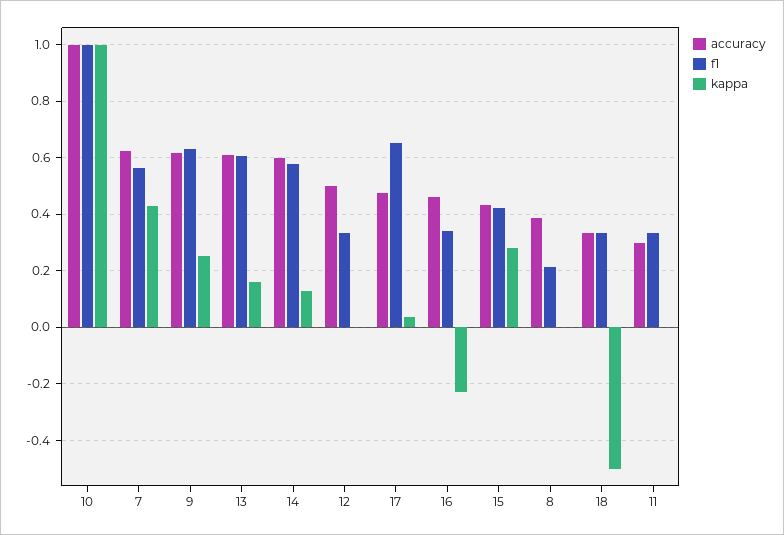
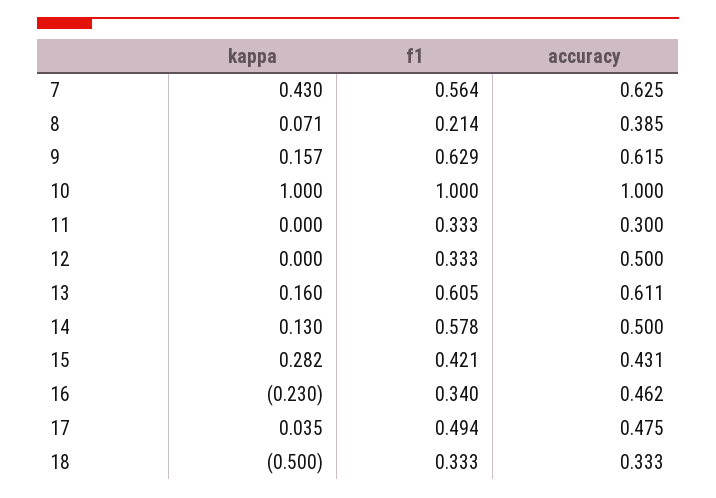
  {
    "accuracy": {
      "10": 1,
      "7": 0.625,
      "9": 0.615,
      "13": 0.611,
-     "14": 0.6,
+     "14": 0.5,
      "12": 0.5,
      "17": 0.475,
      "16": 0.462,
      "15": 0.431,
      "8": 0.385,
      "18": 0.333,
      "11": 0.3
    },
    "f1": {
      "10": 1,
      "7": 0.564,
      "9": 0.629,
      "13": 0.605,
      "14": 0.578,
      "12": 0.333,
-     "17": 0.65,
+     "17": 0.494,
      "16": 0.34,
      "15": 0.421,
      "8": 0.214,
      "18": 0.333,
      "11": 0.333
    },
    "kappa": {
      "10": 1,
      "7": 0.43,
-     "9": 0.25,
+     "9": 0.157,
      "13": 0.16,
      "14": 0.13,
      "12": 0,
      "17": 0.035,
      "16": -0.23,
      "15": 0.282,
-     "8": 0,
+     "8": 0.071,
      "18": -0.5,
      "11": 0
    }
  }

